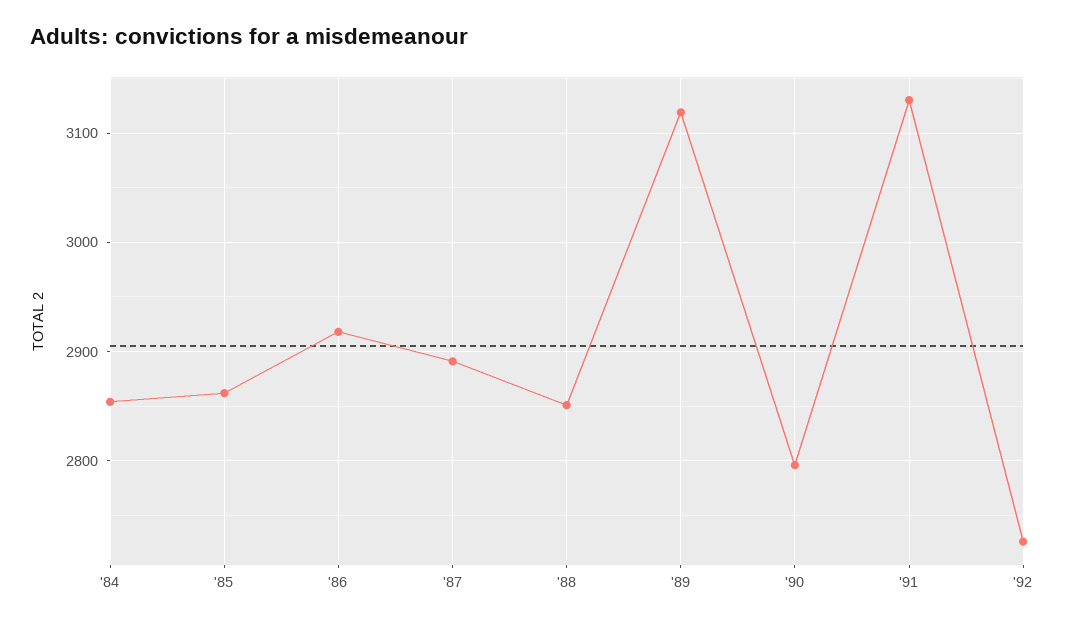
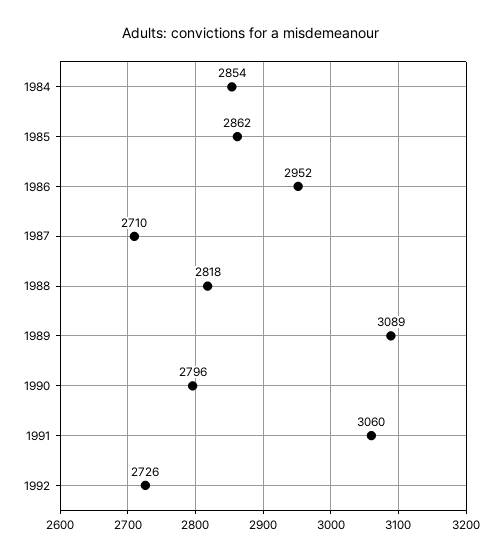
  {
    "'84": 2854,
    "'85": 2862,
-   "'86": 2920,
+   "'86": 2952,
-   "'87": 2890,
+   "'87": 2710,
-   "'88": 2850,
+   "'88": 2818,
-   "'89": 3120,
+   "'89": 3089,
    "'90": 2796,
-   "'91": 3130,
+   "'91": 3060,
    "'92": 2726
  }

